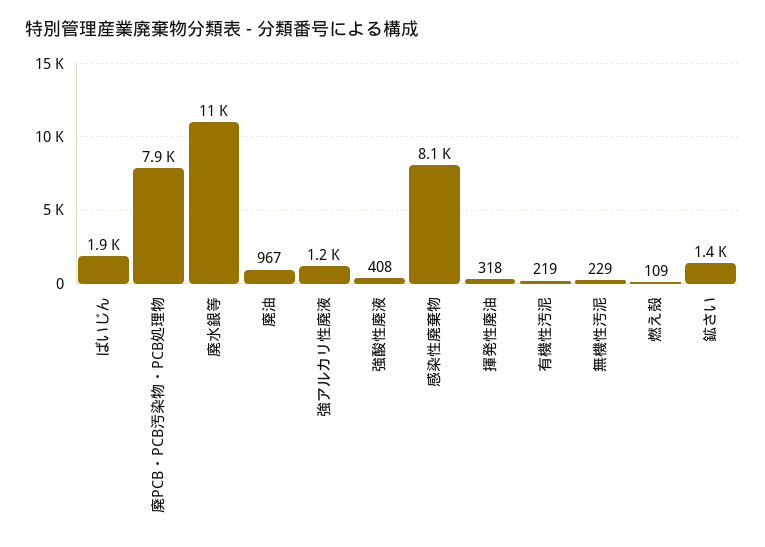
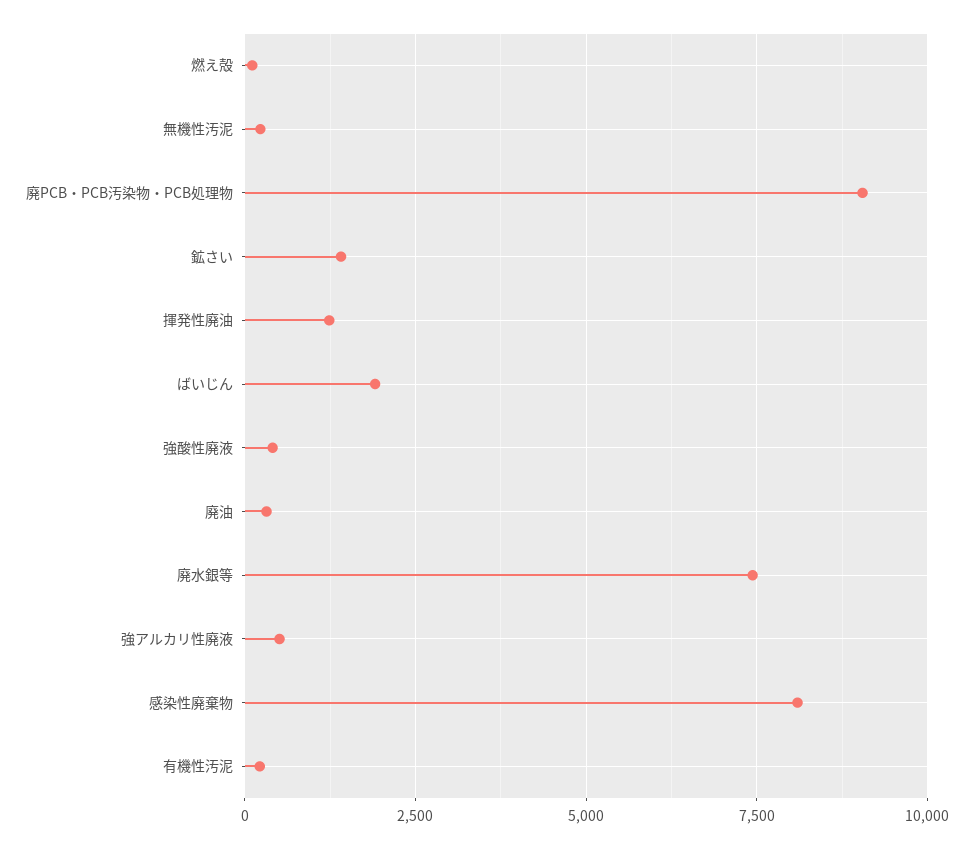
  {
    "ばいじん": 1900,
-   "廃PCB・PCB汚染物・PCB処理物": 7900,
+   "廃PCB・PCB汚染物・PCB処理物": 9000,
-   "廃水銀等": 11000,
+   "廃水銀等": 7500,
-   "廃油": 967,
+   "廃油": 250,
-   "強アルカリ性廃液": 1200,
+   "強アルカリ性廃液": 500,
    "強酸性廃液": 408,
    "感染性廃棄物": 8100,
-   "揮発性廃油": 318,
+   "揮発性廃油": 1250,
    "有機性汚泥": 219,
    "無機性汚泥": 229,
    "燃え殻": 109,
    "鉱さい": 1400
  }

